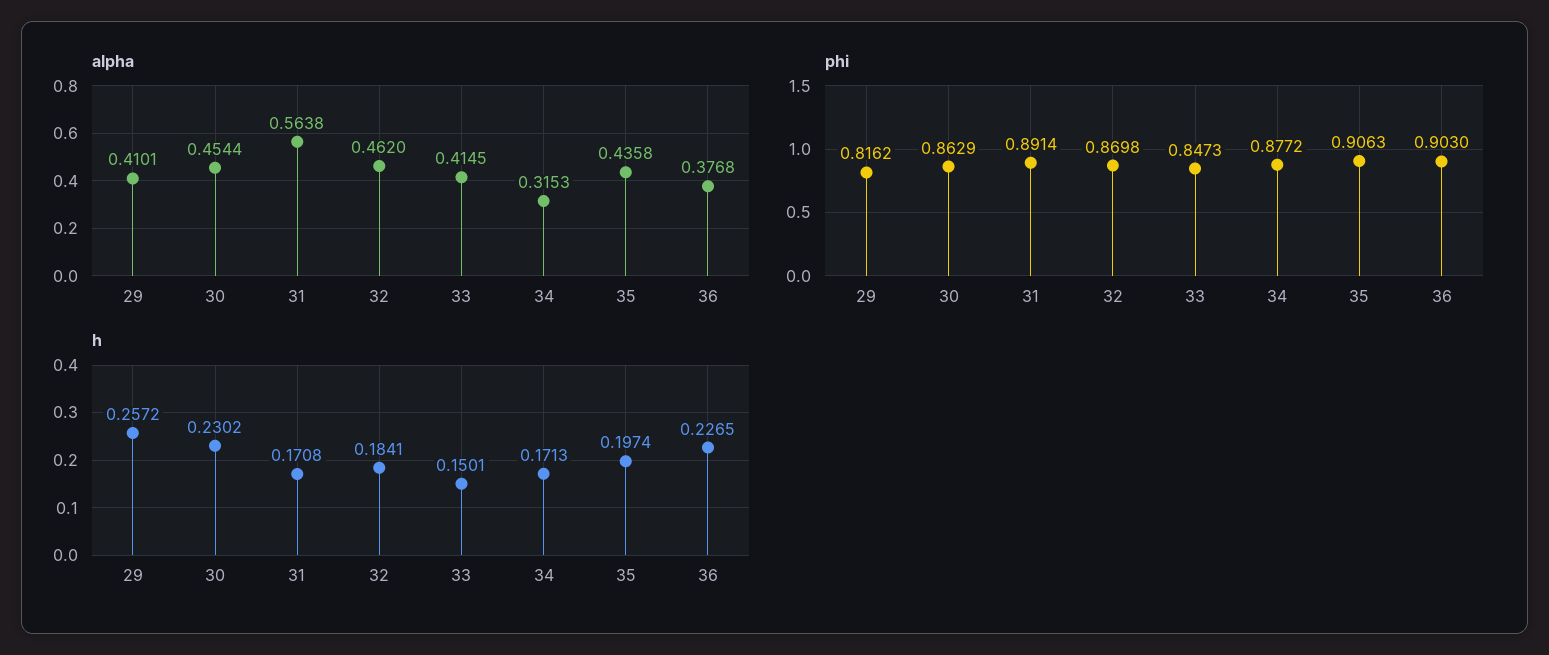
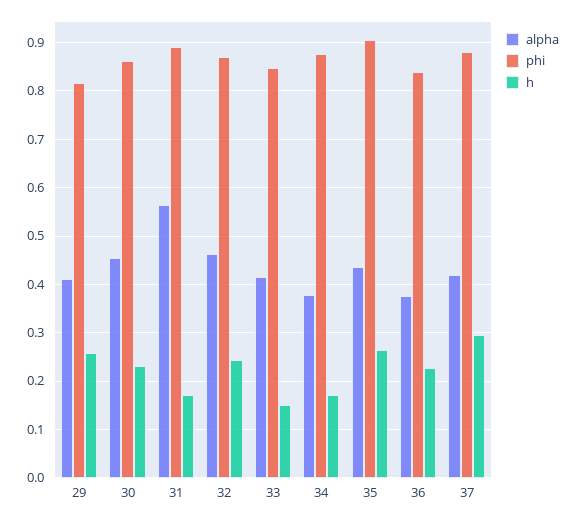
  {
    "alpha": {
      "29": 0.4101,
      "30": 0.4544,
      "31": 0.5638,
      "32": 0.462,
      "33": 0.4145,
-     "34": 0.3153,
+     "34": 0.38,
      "35": 0.4358,
-     "36": 0.3768
+     "36": 0.3768,
+     "37": 0.42
    },
    "phi": {
      "29": 0.8162,
      "30": 0.8629,
      "31": 0.8914,
      "32": 0.8698,
      "33": 0.8473,
      "34": 0.8772,
      "35": 0.9063,
-     "36": 0.903
+     "36": 0.84,
+     "37": 0.88
    },
    "h": {
      "29": 0.2572,
      "30": 0.2302,
      "31": 0.1708,
-     "32": 0.1841,
+     "32": 0.24,
      "33": 0.1501,
      "34": 0.1713,
-     "35": 0.1974,
+     "35": 0.26,
-     "36": 0.2265
+     "36": 0.2265,
+     "37": 0.3
    }
  }

